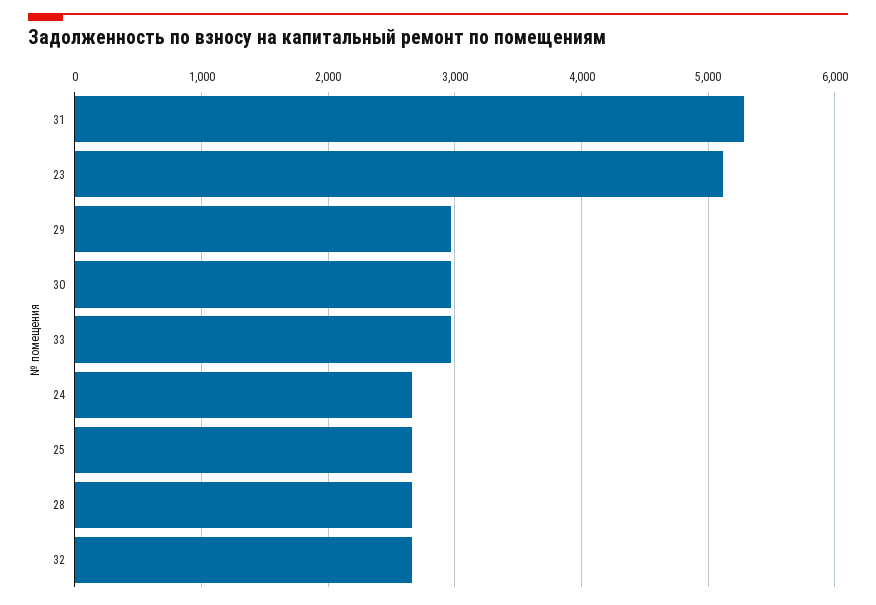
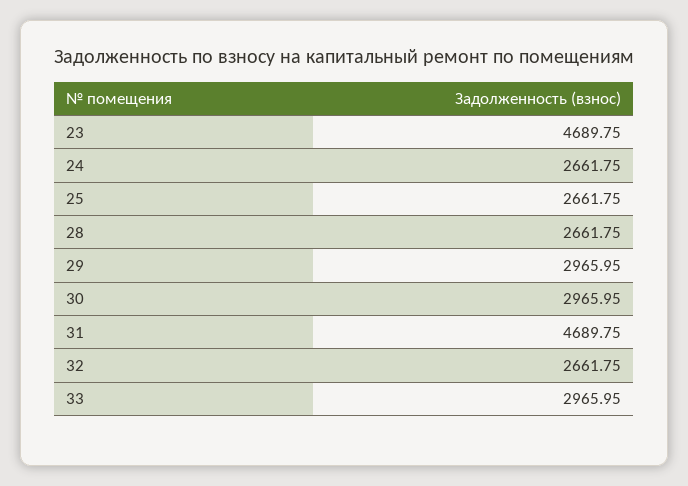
  {
-   "31": 5300,
+   "31": 4689.75,
-   "23": 5100,
+   "23": 4689.75,
    "29": 2965.95,
    "30": 2965.95,
    "33": 2965.95,
    "24": 2661.75,
    "25": 2661.75,
    "28": 2661.75,
    "32": 2661.75
  }

